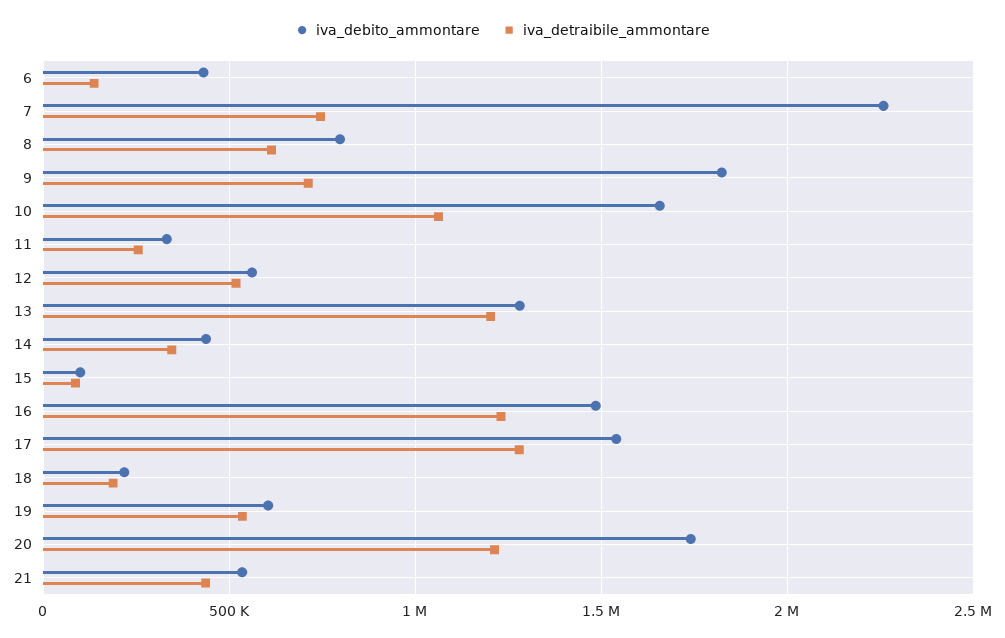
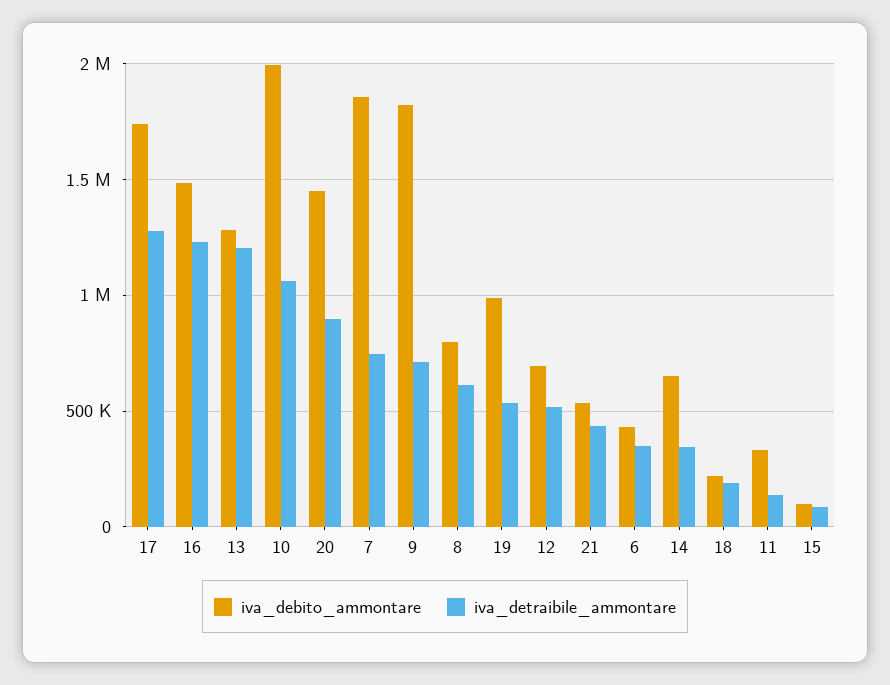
  {
    "iva_debito_ammontare": {
      "6": 450000,
-     "7": 2250000,
+     "7": 1850000,
      "8": 800000,
      "9": 1800000,
-     "10": 1650000,
+     "10": 2000000,
      "11": 350000,
-     "12": 550000,
+     "12": 700000,
      "13": 1300000,
-     "14": 450000,
+     "14": 650000,
      "15": 100000,
      "16": 1500000,
-     "17": 1550000,
+     "17": 1750000,
      "18": 200000,
-     "19": 600000,
+     "19": 1000000,
-     "20": 1750000,
+     "20": 1450000,
      "21": 550000
    },
    "iva_detraibile_ammontare": {
-     "6": 150000,
+     "6": 350000,
      "7": 750000,
      "8": 600000,
      "9": 700000,
      "10": 1050000,
-     "11": 250000,
+     "11": 150000,
      "12": 500000,
      "13": 1200000,
      "14": 350000,
      "15": 100000,
      "16": 1250000,
      "17": 1300000,
      "18": 200000,
      "19": 550000,
-     "20": 1200000,
+     "20": 900000,
      "21": 450000
    }
  }

